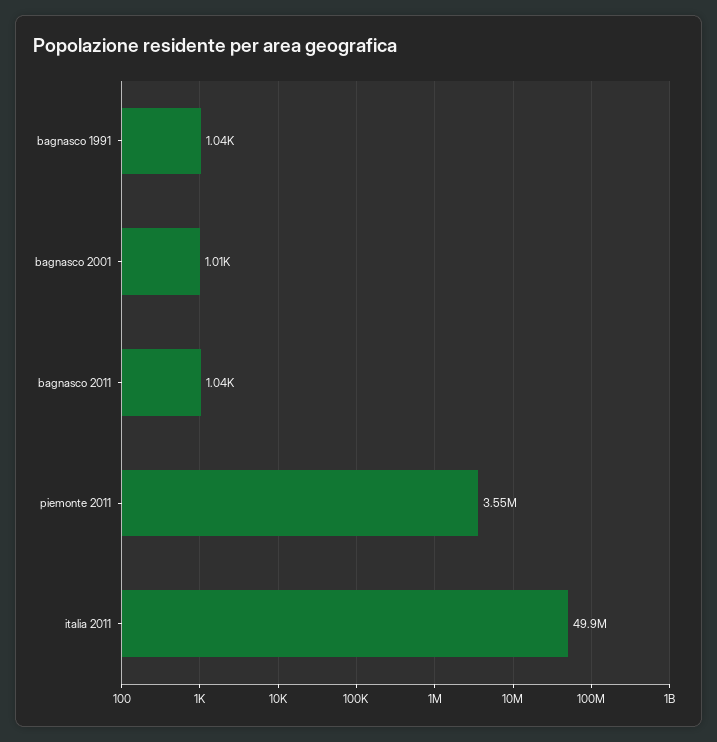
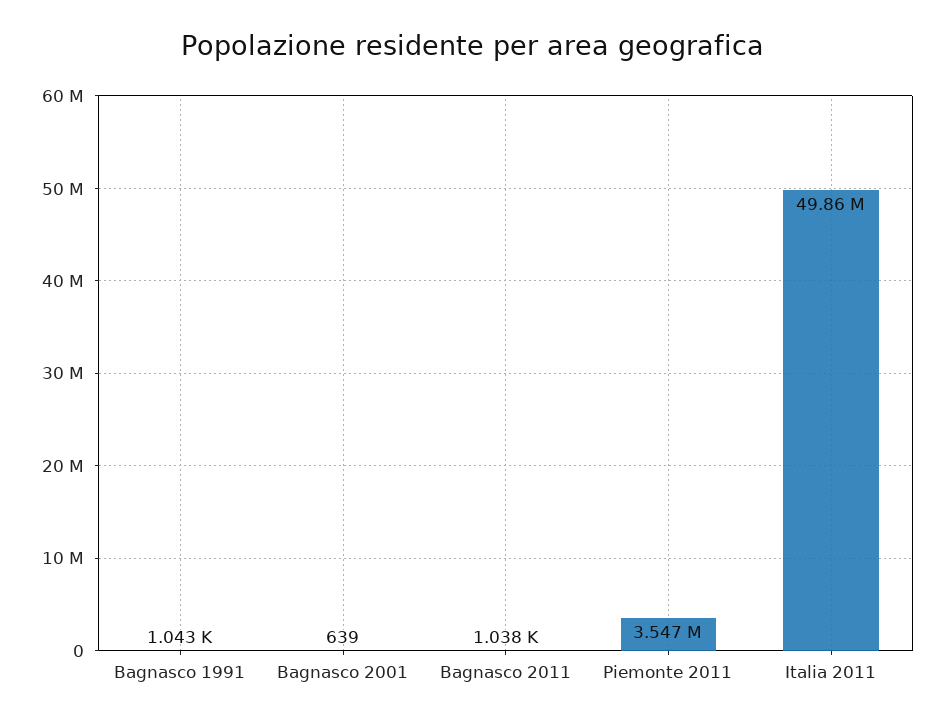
  {
    "bagnasco 1991": 1043,
-   "bagnasco 2001": 1010,
+   "bagnasco 2001": 639,
    "bagnasco 2011": 1038,
    "piemonte 2011": 3547000,
    "italia 2011": 49860000
  }

